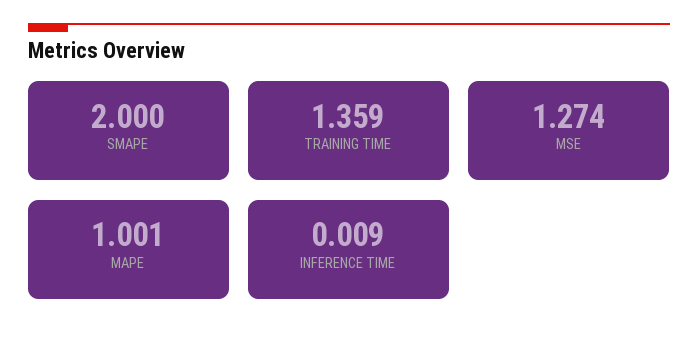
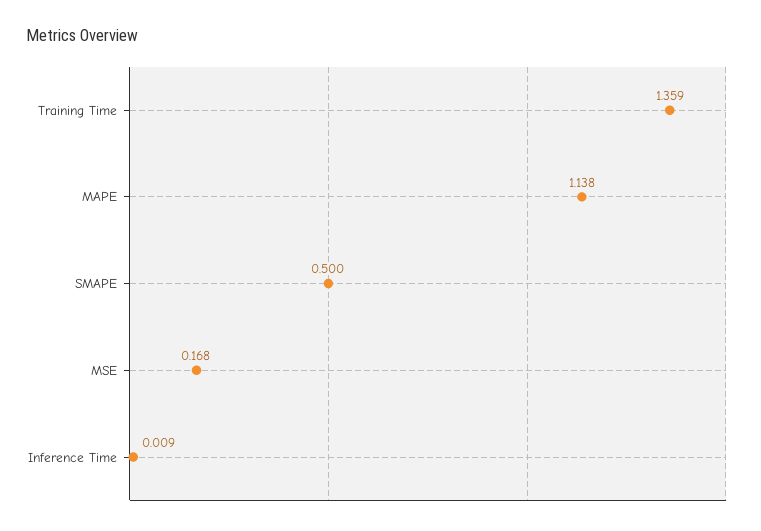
  {
-   "SMAPE": 2,
+   "SMAPE": 0.5,
    "TRAINING TIME": 1.359,
-   "MSE": 1.274,
+   "MSE": 0.168,
-   "MAPE": 1.001,
+   "MAPE": 1.138,
    "INFERENCE TIME": 0.009
  }

